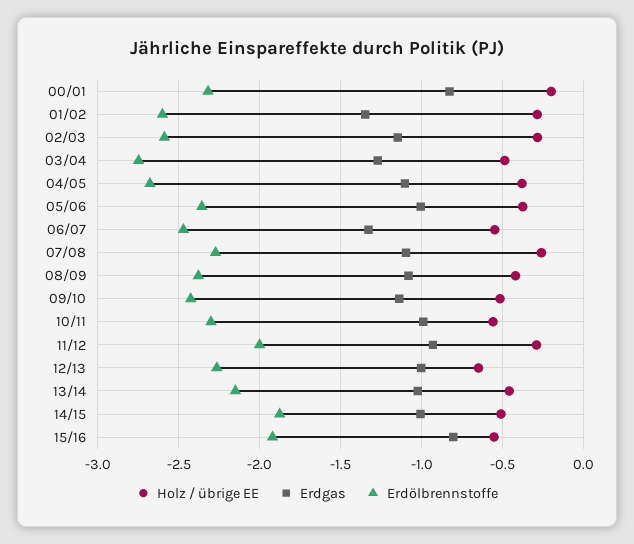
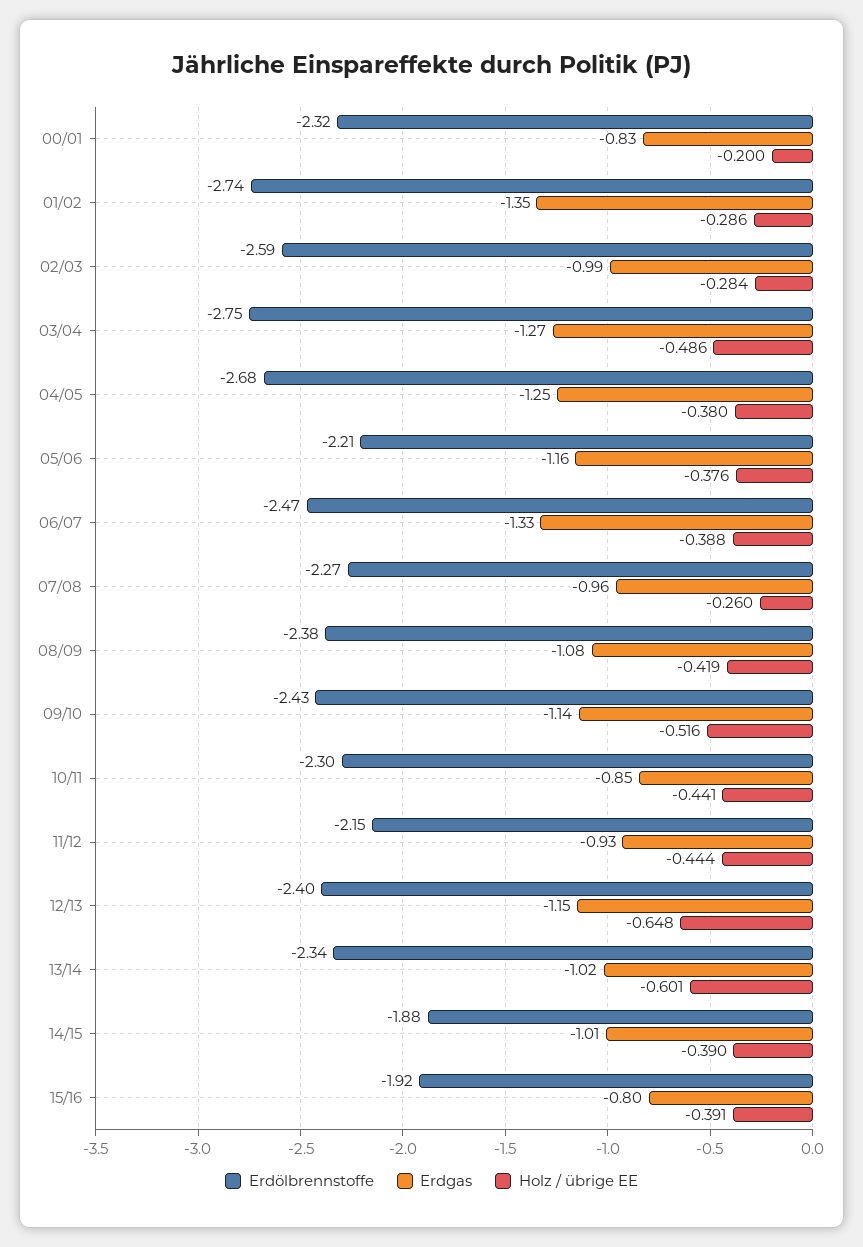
  {
    "Holz / übrige EE": {
      "00/01": -0.2,
      "01/02": -0.286,
      "02/03": -0.284,
      "03/04": -0.486,
      "04/05": -0.38,
      "05/06": -0.376,
-     "06/07": -0.55,
+     "06/07": -0.388,
      "07/08": -0.26,
      "08/09": -0.419,
      "09/10": -0.516,
-     "10/11": -0.55,
+     "10/11": -0.441,
-     "11/12": -0.3,
+     "11/12": -0.444,
      "12/13": -0.648,
-     "13/14": -0.45,
+     "13/14": -0.601,
-     "14/15": -0.5,
+     "14/15": -0.39,
-     "15/16": -0.55
+     "15/16": -0.391
    },
    "Erdgas": {
      "00/01": -0.83,
      "01/02": -1.35,
-     "02/03": -1.15,
+     "02/03": -0.99,
      "03/04": -1.27,
-     "04/05": -1.1,
+     "04/05": -1.25,
-     "05/06": -1,
+     "05/06": -1.16,
      "06/07": -1.33,
-     "07/08": -1.1,
+     "07/08": -0.96,
      "08/09": -1.08,
      "09/10": -1.14,
-     "10/11": -1,
+     "10/11": -0.85,
      "11/12": -0.93,
-     "12/13": -1,
+     "12/13": -1.15,
      "13/14": -1.02,
      "14/15": -1.01,
      "15/16": -0.8
    },
    "Erdölbrennstoffe": {
      "00/01": -2.32,
-     "01/02": -2.6,
+     "01/02": -2.74,
      "02/03": -2.59,
      "03/04": -2.75,
      "04/05": -2.68,
-     "05/06": -2.35,
+     "05/06": -2.21,
      "06/07": -2.47,
      "07/08": -2.27,
      "08/09": -2.38,
      "09/10": -2.43,
      "10/11": -2.3,
-     "11/12": -2,
+     "11/12": -2.15,
-     "12/13": -2.25,
+     "12/13": -2.4,
-     "13/14": -2.15,
+     "13/14": -2.34,
      "14/15": -1.88,
      "15/16": -1.92
    }
  }

